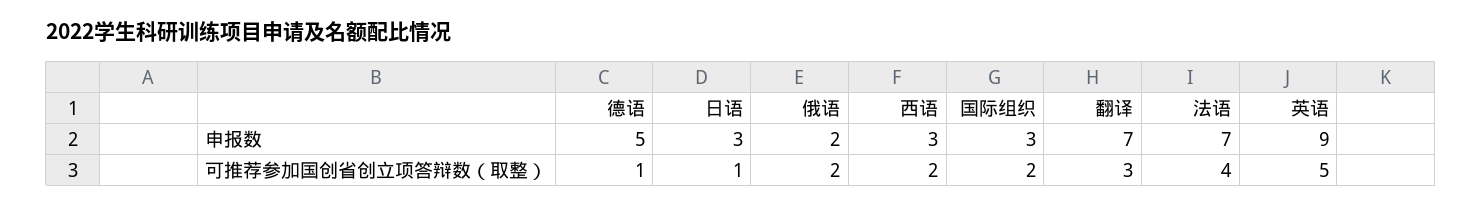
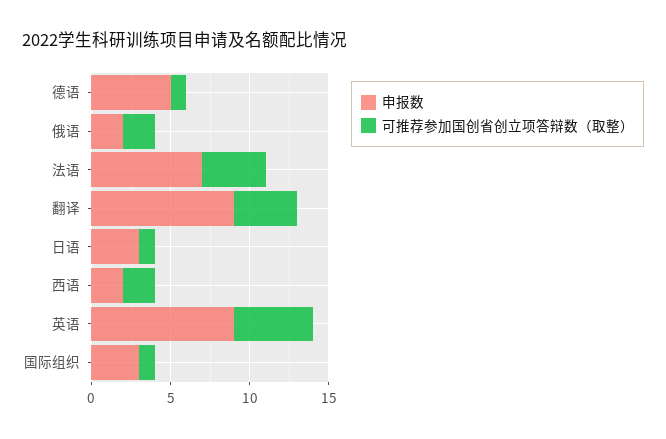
  {
    "申报数": {
      "德语": 5,
      "日语": 3,
      "俄语": 2,
-     "西语": 3,
+     "西语": 2,
      "国际组织": 3,
-     "翻译": 7,
+     "翻译": 9,
      "法语": 7,
      "英语": 9
    },
    "可推荐参加国创省创立项答辩数（取整）": {
      "德语": 1,
      "日语": 1,
      "俄语": 2,
      "西语": 2,
-     "国际组织": 2,
+     "国际组织": 1,
-     "翻译": 3,
+     "翻译": 4,
      "法语": 4,
      "英语": 5
    }
  }

